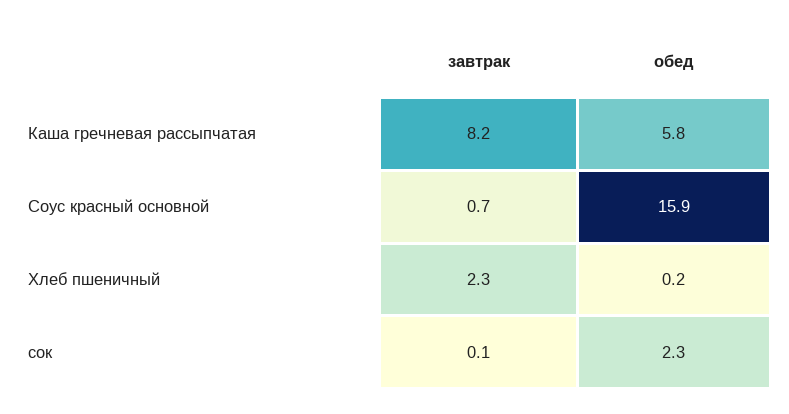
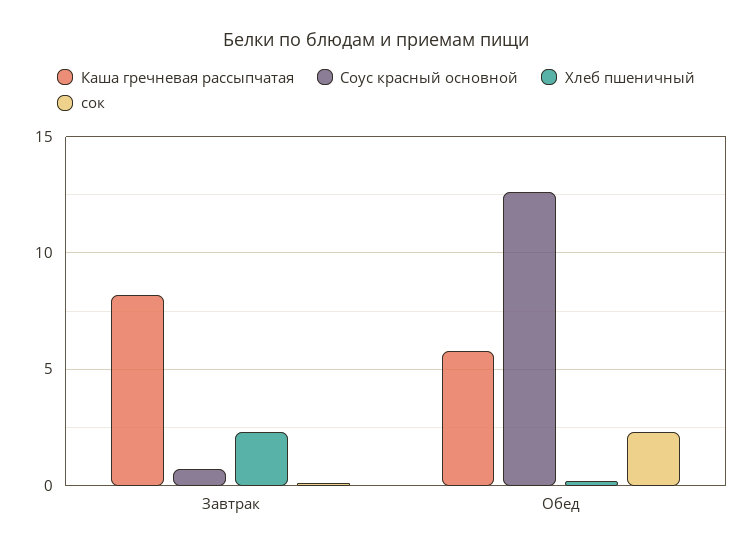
  {
    "Каша гречневая рассыпчатая": {
      "завтрак": 8.2,
      "обед": 5.8
    },
    "Соус красный основной": {
      "завтрак": 0.7,
-     "обед": 15.9
+     "обед": 12.5
    },
    "Хлеб пшеничный": {
      "завтрак": 2.3,
      "обед": 0.2
    },
    "сок": {
      "завтрак": 0.1,
      "обед": 2.3
    }
  }

